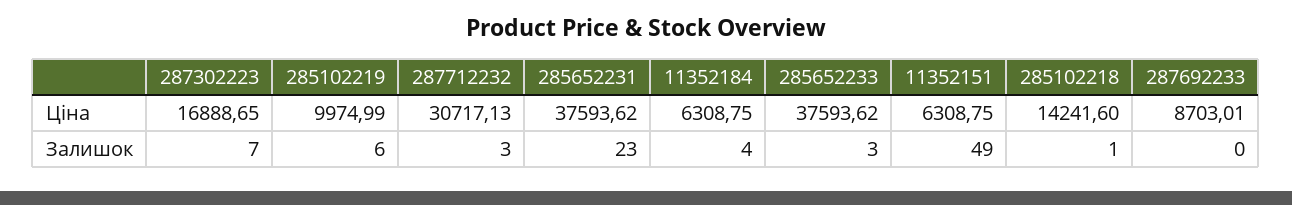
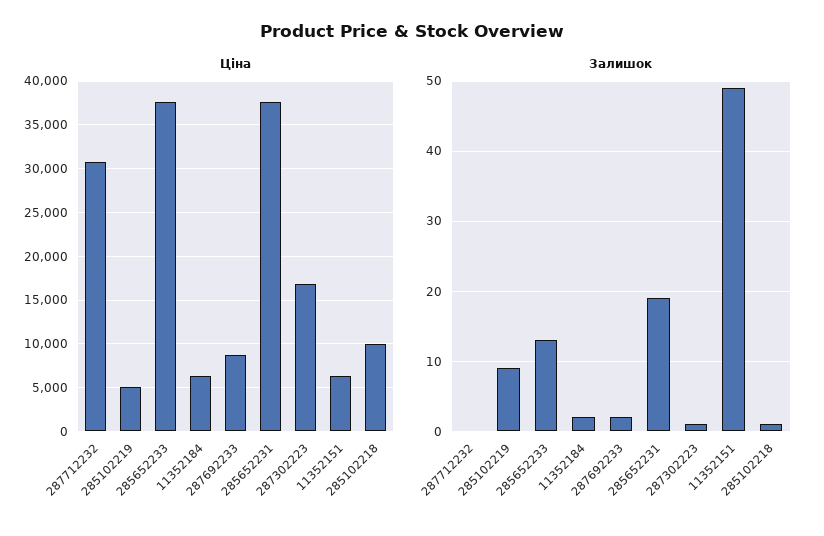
  {
    "Ціна": {
      "287302223": 16888.65,
-     "285102219": 9974.99,
+     "285102219": 5000,
      "287712232": 30717.13,
      "285652231": 37593.62,
      "11352184": 6308.75,
      "285652233": 37593.62,
      "11352151": 6308.75,
-     "285102218": 14241.6,
+     "285102218": 10000,
      "287692233": 8703.01
    },
    "Залишок": {
-     "287302223": 7,
+     "287302223": 1,
-     "285102219": 6,
+     "285102219": 9,
-     "287712232": 3,
+     "287712232": 0,
-     "285652231": 23,
+     "285652231": 19,
-     "11352184": 4,
+     "11352184": 2,
-     "285652233": 3,
+     "285652233": 13,
      "11352151": 49,
      "285102218": 1,
-     "287692233": 0
+     "287692233": 2
    }
  }

